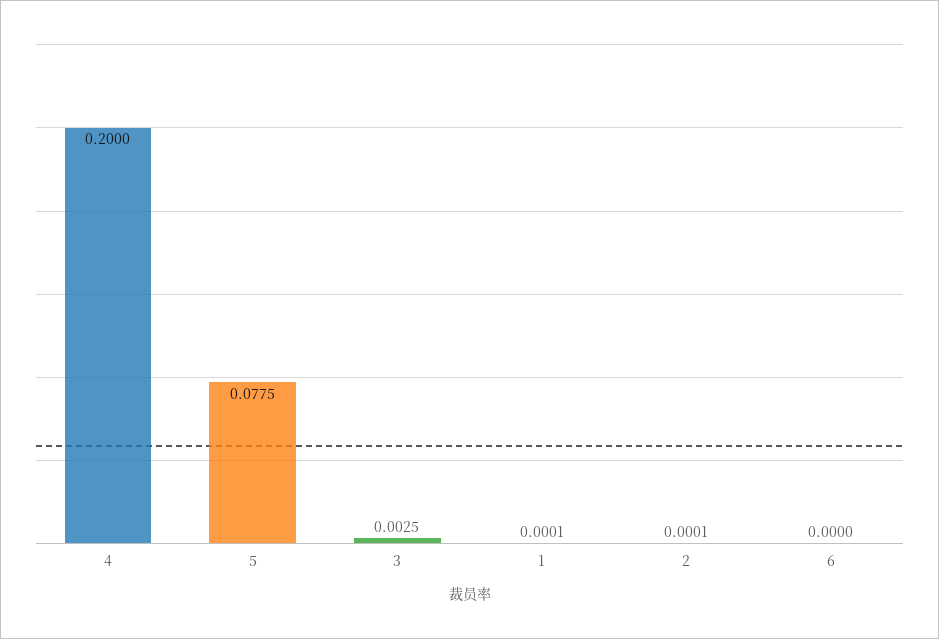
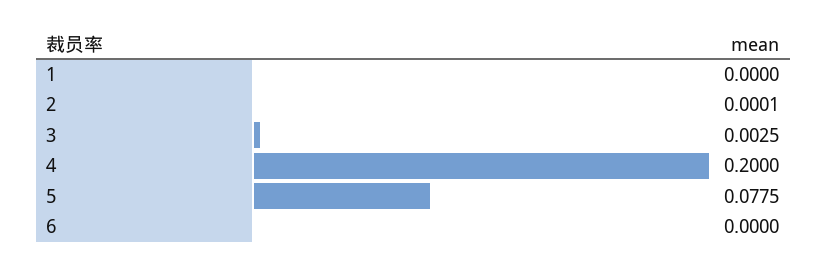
  {
    "4": 0.2,
    "5": 0.0775,
    "3": 0.0025,
-   "1": 0.0001,
+   "1": 0,
    "2": 0.0001,
    "6": 0
  }

